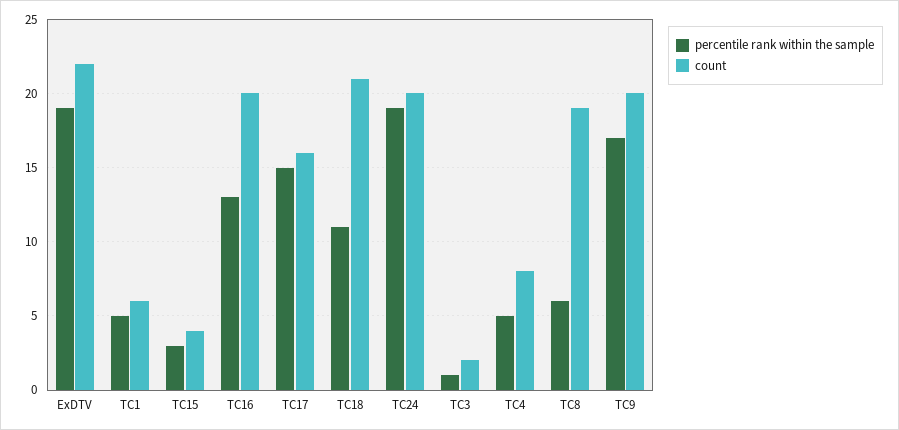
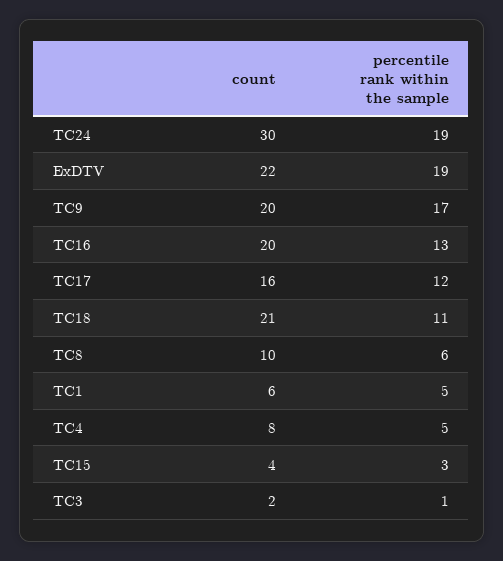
  {
    "percentile rank within the sample": {
      "ExDTV": 19,
      "TC1": 5,
      "TC15": 3,
      "TC16": 13,
-     "TC17": 15,
+     "TC17": 12,
      "TC18": 11,
      "TC24": 19,
      "TC3": 1,
      "TC4": 5,
      "TC8": 6,
      "TC9": 17
    },
    "count": {
      "ExDTV": 22,
      "TC1": 6,
      "TC15": 4,
      "TC16": 20,
      "TC17": 16,
      "TC18": 21,
-     "TC24": 20,
+     "TC24": 30,
      "TC3": 2,
      "TC4": 8,
-     "TC8": 19,
+     "TC8": 10,
      "TC9": 20
    }
  }

